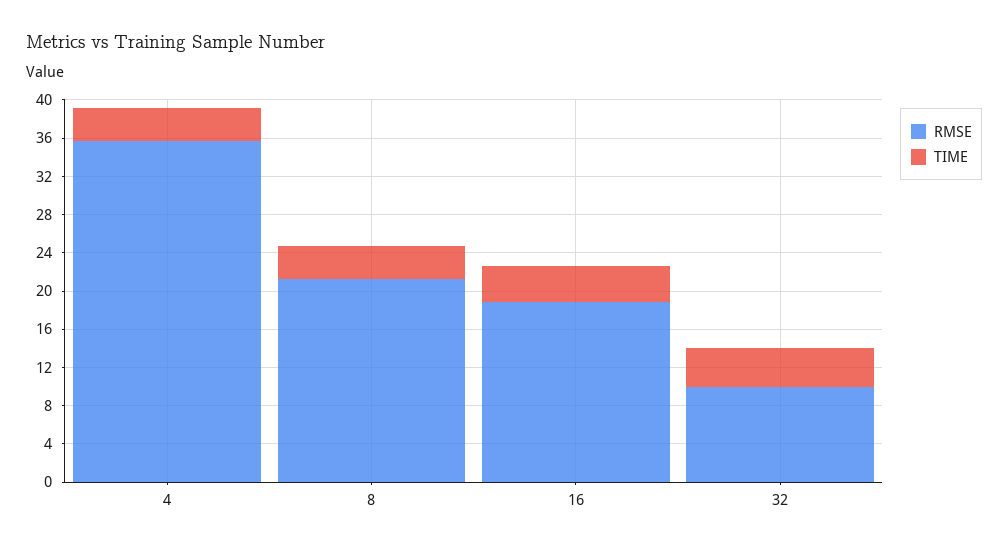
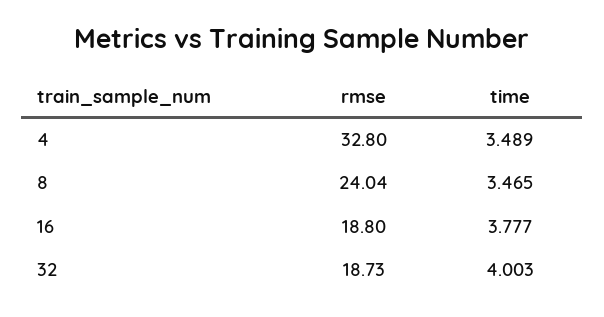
  {
    "RMSE": {
-     "4": 36,
+     "4": 32.8,
-     "8": 21,
+     "8": 24.04,
      "16": 18.8,
-     "32": 10
+     "32": 18.73
    },
    "TIME": {
      "4": 3.489,
      "8": 3.465,
      "16": 3.777,
      "32": 4.003
    }
  }

